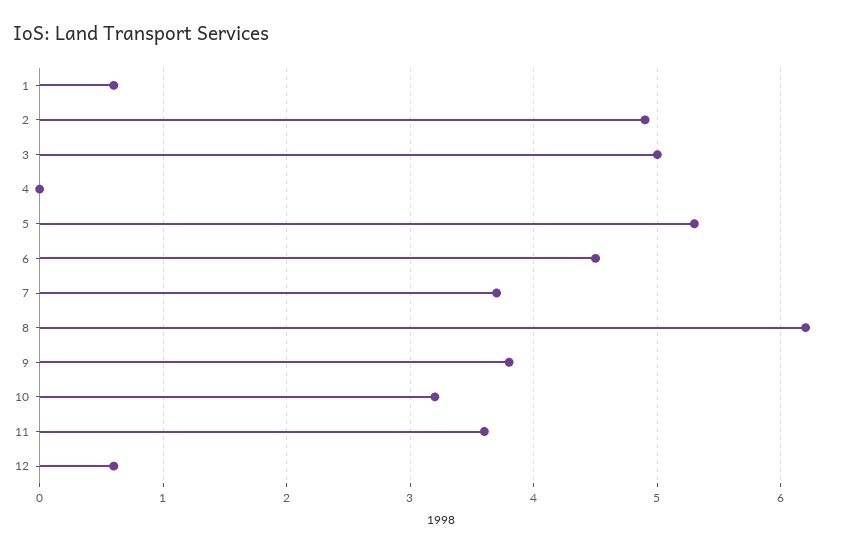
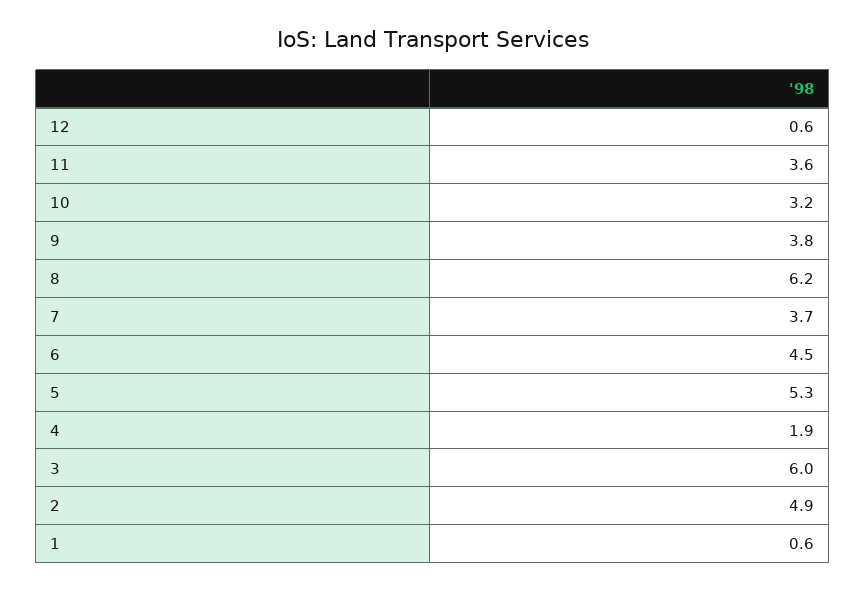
  {
    "1": 0.6,
    "2": 4.9,
-   "3": 5,
+   "3": 6,
-   "4": 0,
+   "4": 1.9,
    "5": 5.3,
    "6": 4.5,
    "7": 3.7,
    "8": 6.2,
    "9": 3.8,
    "10": 3.2,
    "11": 3.6,
    "12": 0.6
  }

